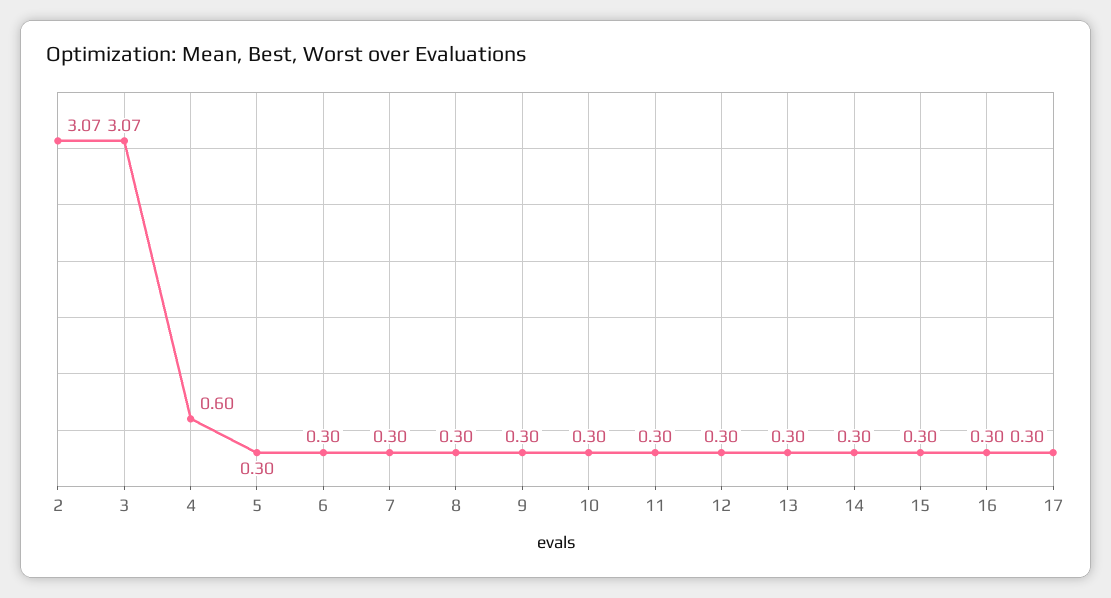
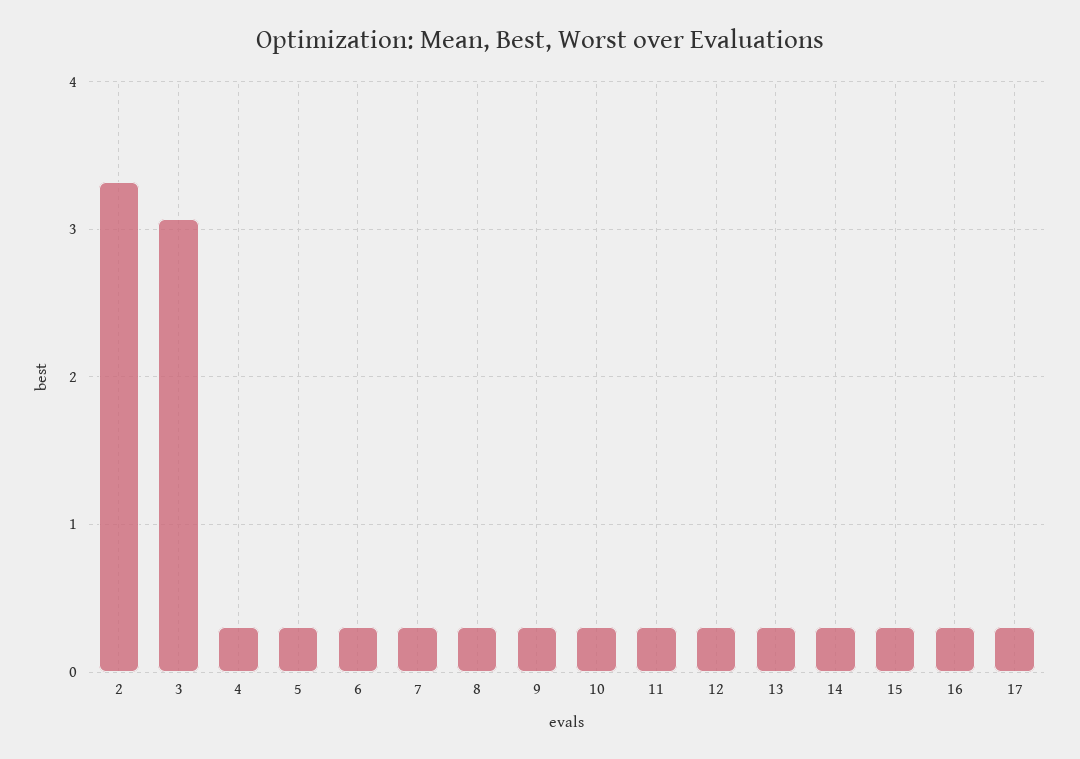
  {
-   "2": 3.07,
+   "2": 3.3,
    "3": 3.07,
-   "4": 0.6,
+   "4": 0.3,
    "5": 0.3,
    "6": 0.3,
    "7": 0.3,
    "8": 0.3,
    "9": 0.3,
    "10": 0.3,
    "11": 0.3,
    "12": 0.3,
    "13": 0.3,
    "14": 0.3,
    "15": 0.3,
    "16": 0.3,
    "17": 0.3
  }

